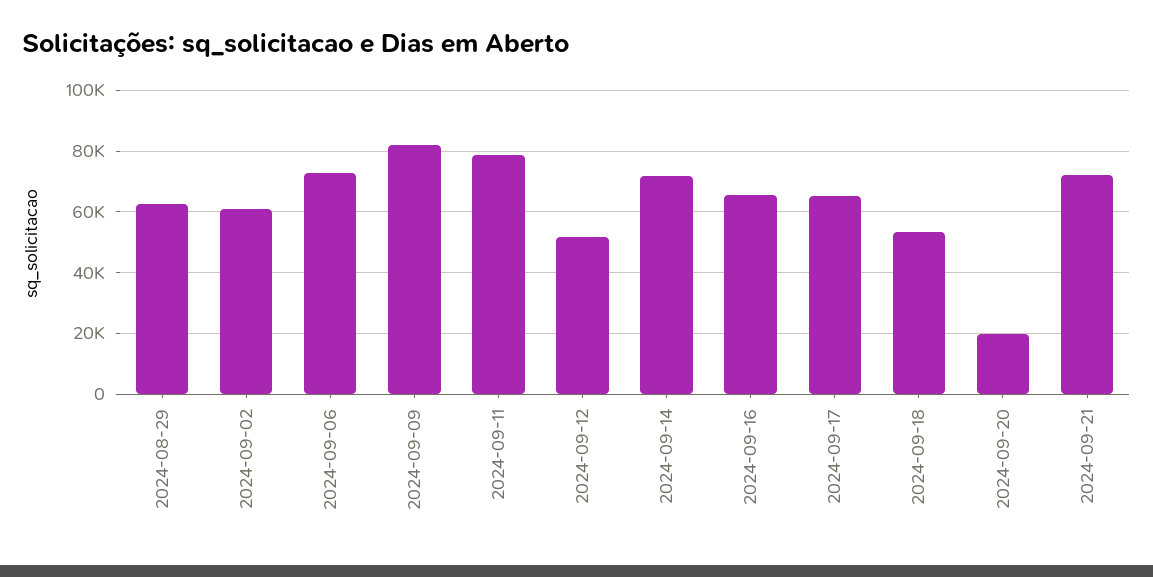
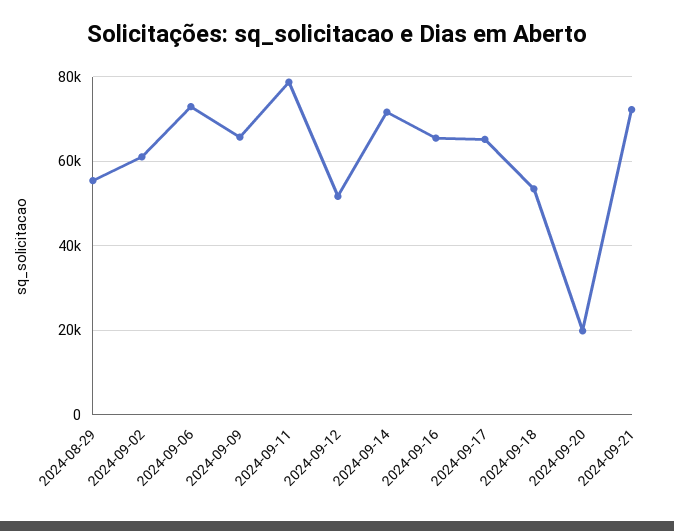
  {
-   "2024-08-29": 62000,
+   "2024-08-29": 56000,
    "2024-09-02": 62000,
    "2024-09-06": 72000,
-   "2024-09-09": 82000,
+   "2024-09-09": 66000,
    "2024-09-11": 78000,
    "2024-09-12": 52000,
    "2024-09-14": 72000,
    "2024-09-16": 66000,
    "2024-09-17": 66000,
    "2024-09-18": 54000,
    "2024-09-20": 20000,
    "2024-09-21": 72000
  }

